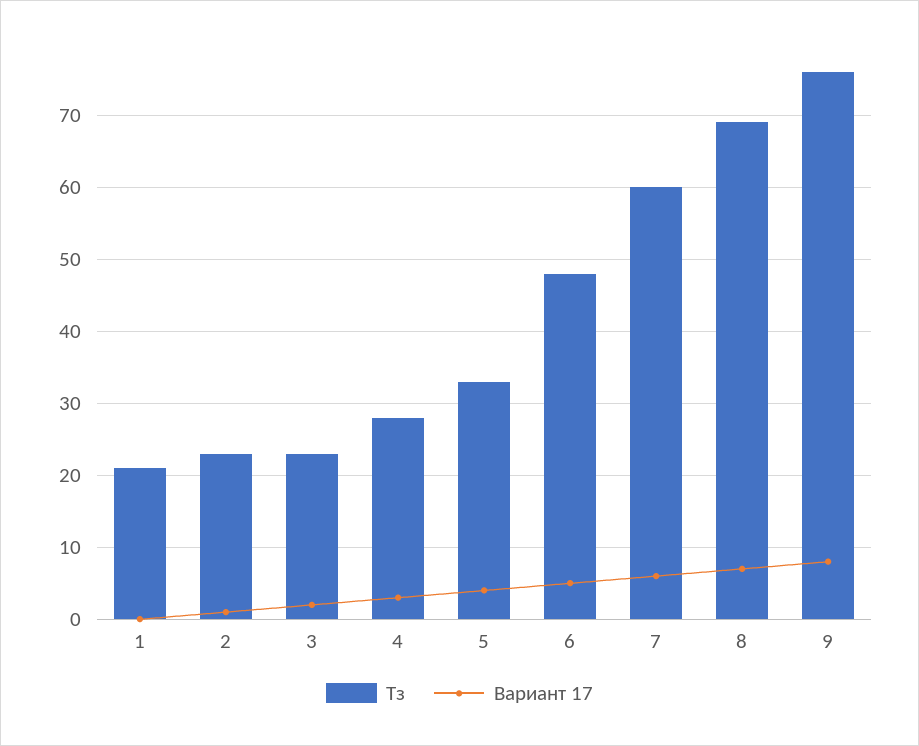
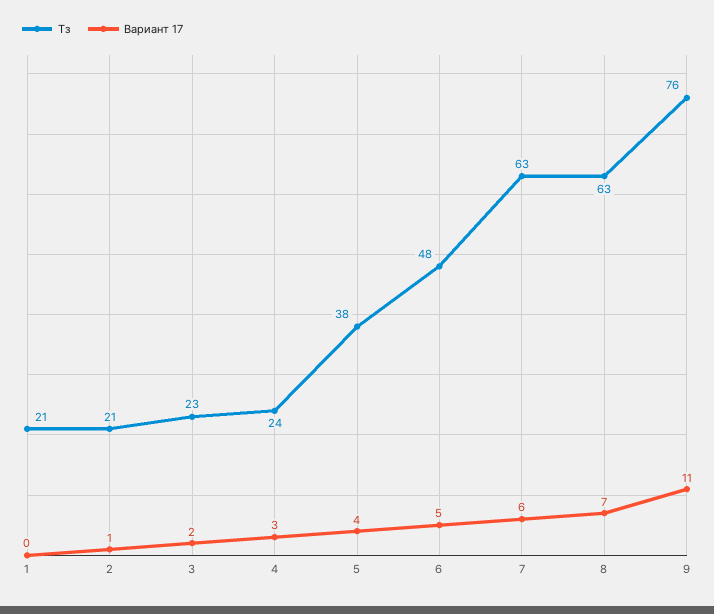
  {
    "Тз": {
      "1": 21,
-     "2": 23,
+     "2": 21,
      "3": 23,
-     "4": 28,
+     "4": 24,
-     "5": 33,
+     "5": 38,
      "6": 48,
-     "7": 60,
+     "7": 63,
-     "8": 69,
+     "8": 63,
      "9": 76
    },
    "Вариант 17": {
      "1": 0,
      "2": 1,
      "3": 2,
      "4": 3,
      "5": 4,
      "6": 5,
      "7": 6,
      "8": 7,
-     "9": 8
+     "9": 11
    }
  }

